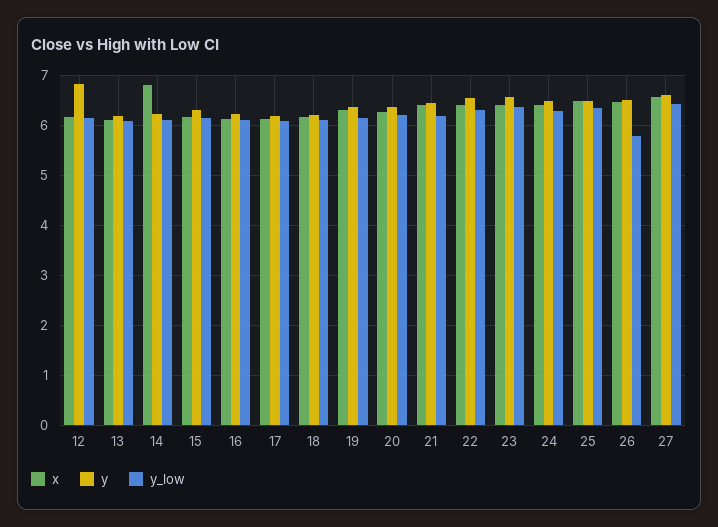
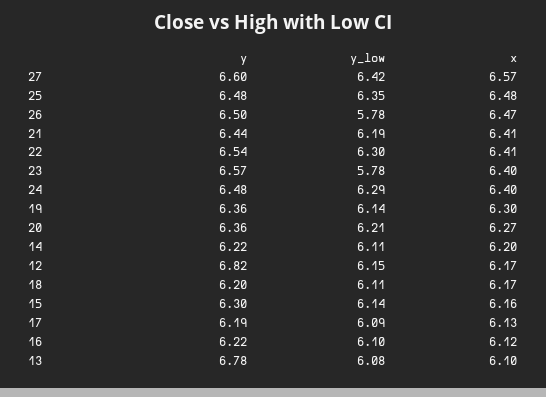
  {
    "x": {
      "12": 6.17,
      "13": 6.1,
-     "14": 6.8,
+     "14": 6.2,
      "15": 6.16,
      "16": 6.12,
      "17": 6.13,
      "18": 6.17,
      "19": 6.3,
      "20": 6.27,
      "21": 6.41,
      "22": 6.41,
      "23": 6.4,
      "24": 6.4,
      "25": 6.48,
      "26": 6.47,
      "27": 6.57
    },
    "y": {
      "12": 6.82,
-     "13": 6.2,
+     "13": 6.78,
      "14": 6.22,
      "15": 6.3,
      "16": 6.22,
      "17": 6.19,
      "18": 6.2,
      "19": 6.36,
      "20": 6.36,
      "21": 6.44,
      "22": 6.54,
      "23": 6.57,
      "24": 6.48,
      "25": 6.48,
      "26": 6.5,
      "27": 6.6
    },
    "y_low": {
      "12": 6.15,
      "13": 6.08,
      "14": 6.11,
      "15": 6.14,
      "16": 6.1,
      "17": 6.09,
      "18": 6.11,
      "19": 6.14,
      "20": 6.21,
      "21": 6.19,
      "22": 6.3,
-     "23": 6.4,
+     "23": 5.78,
      "24": 6.29,
      "25": 6.35,
      "26": 5.78,
      "27": 6.42
    }
  }

